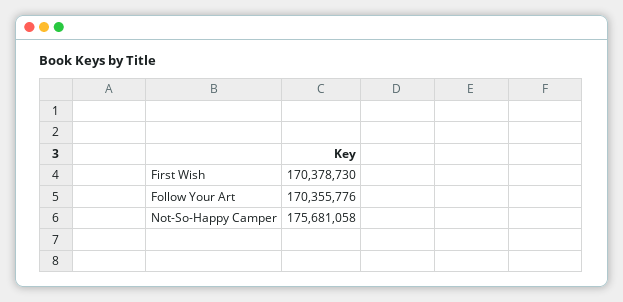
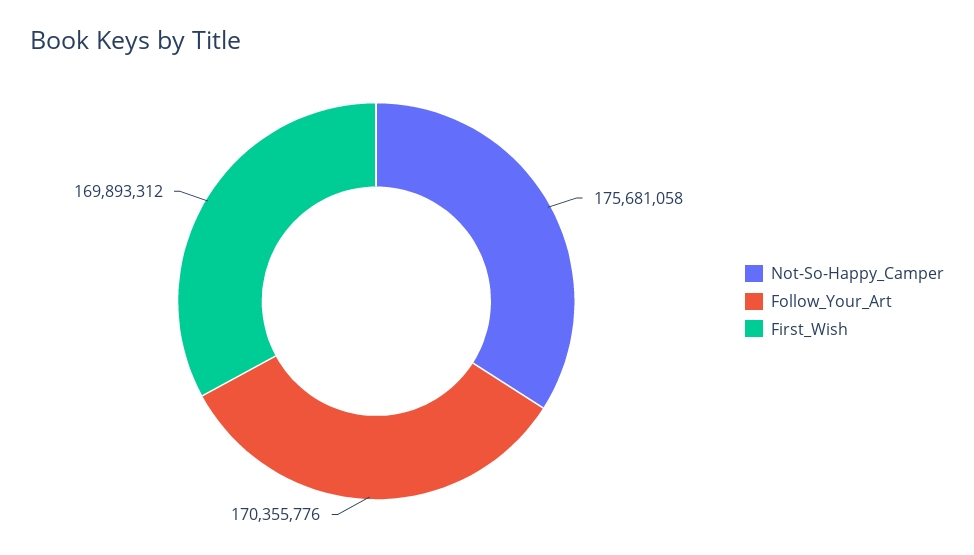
  {
-   "First Wish": 170378730,
+   "First Wish": 169893312,
    "Follow Your Art": 170355776,
    "Not-So-Happy Camper": 175681058
  }

